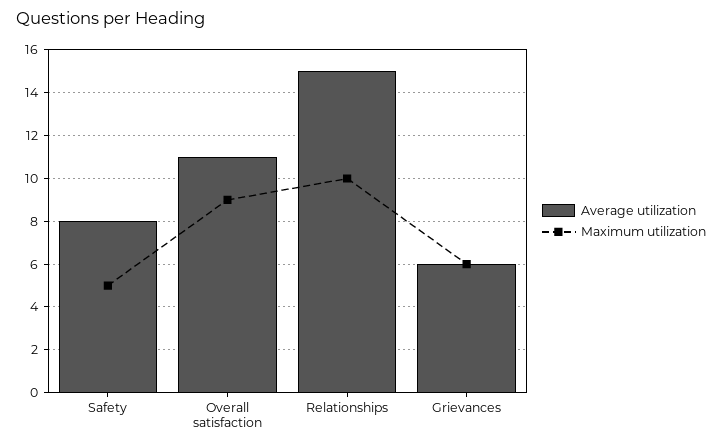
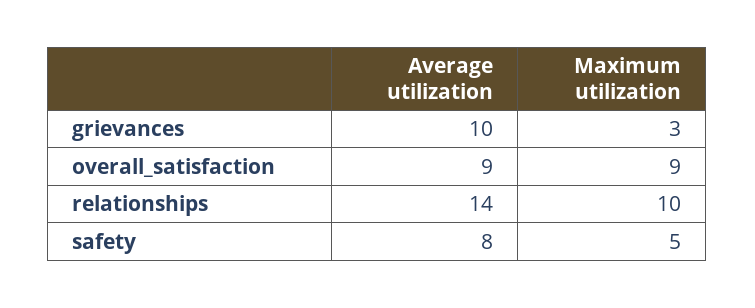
  {
    "Average utilization": {
      "Safety": 8,
-     "Overall satisfaction": 11,
+     "Overall satisfaction": 9,
-     "Relationships": 15,
+     "Relationships": 14,
-     "Grievances": 6
+     "Grievances": 10
    },
    "Maximum utilization": {
      "Safety": 5,
      "Overall satisfaction": 9,
      "Relationships": 10,
-     "Grievances": 6
+     "Grievances": 3
    }
  }

